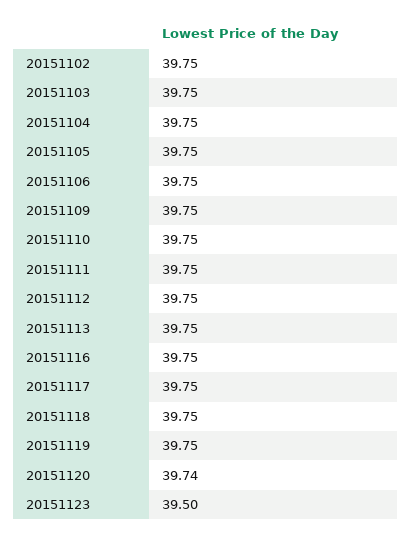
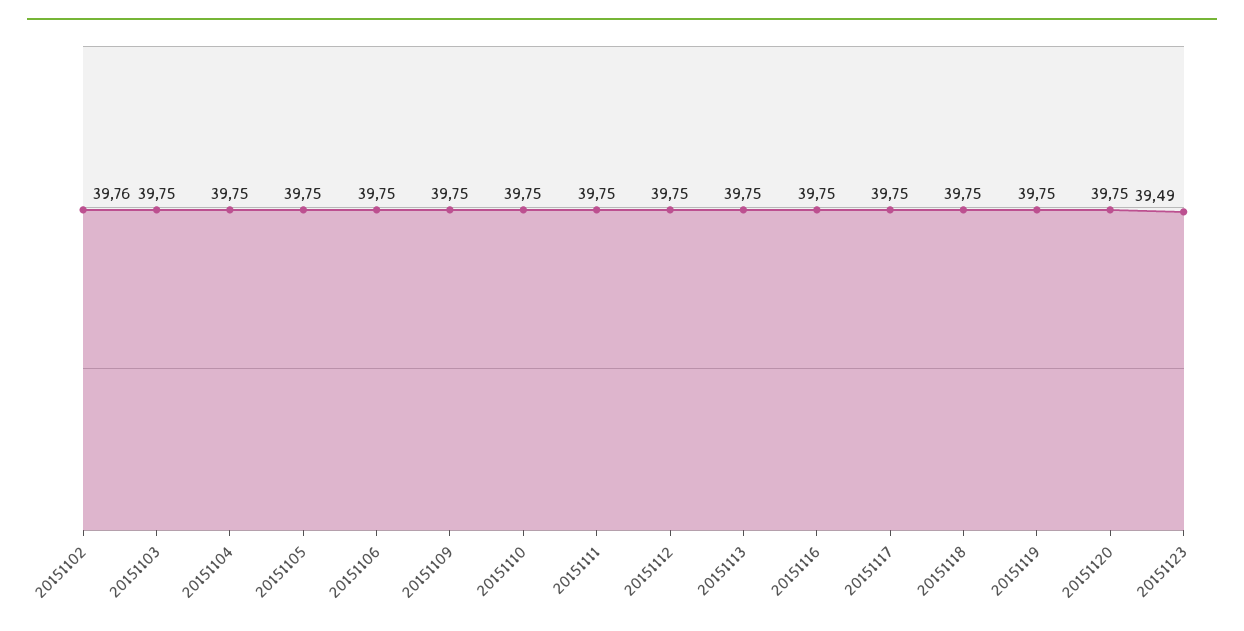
  {
-   "20151102": 39.75,
+   "20151102": 39.76,
    "20151103": 39.75,
    "20151104": 39.75,
    "20151105": 39.75,
    "20151106": 39.75,
    "20151109": 39.75,
    "20151110": 39.75,
    "20151111": 39.75,
    "20151112": 39.75,
    "20151113": 39.75,
    "20151116": 39.75,
    "20151117": 39.75,
    "20151118": 39.75,
    "20151119": 39.75,
-   "20151120": 39.74,
+   "20151120": 39.75,
-   "20151123": 39.5
+   "20151123": 39.49
  }

